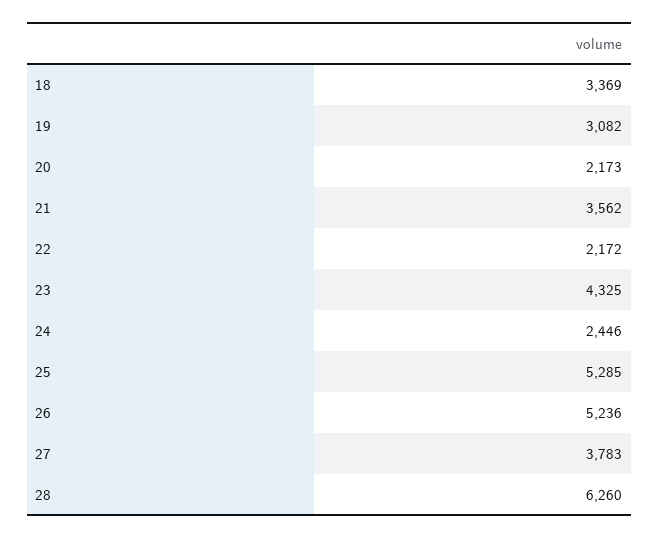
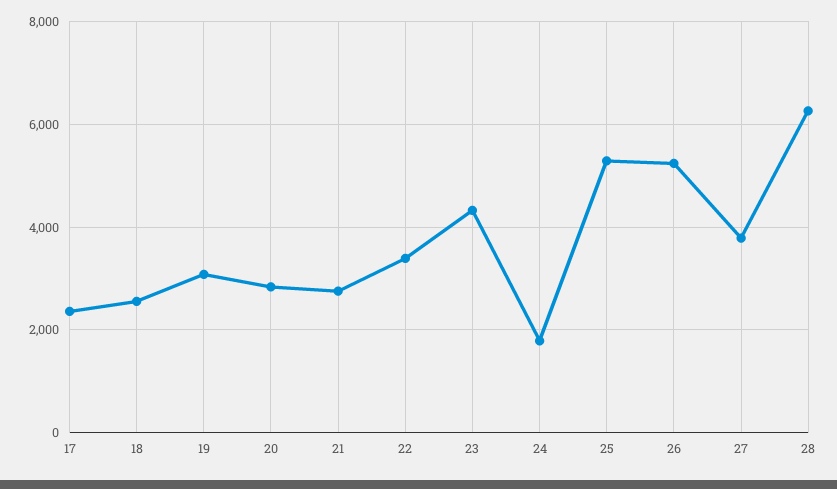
  {
-   "18": 3369,
+   "18": 2600,
    "19": 3082,
-   "20": 2173,
+   "20": 2800,
-   "21": 3562,
+   "21": 2800,
-   "22": 2172,
+   "22": 3400,
    "23": 4325,
-   "24": 2446,
+   "24": 1800,
    "25": 5285,
    "26": 5236,
    "27": 3783,
-   "28": 6260
+   "28": 6260,
+   "17": 2400
  }

